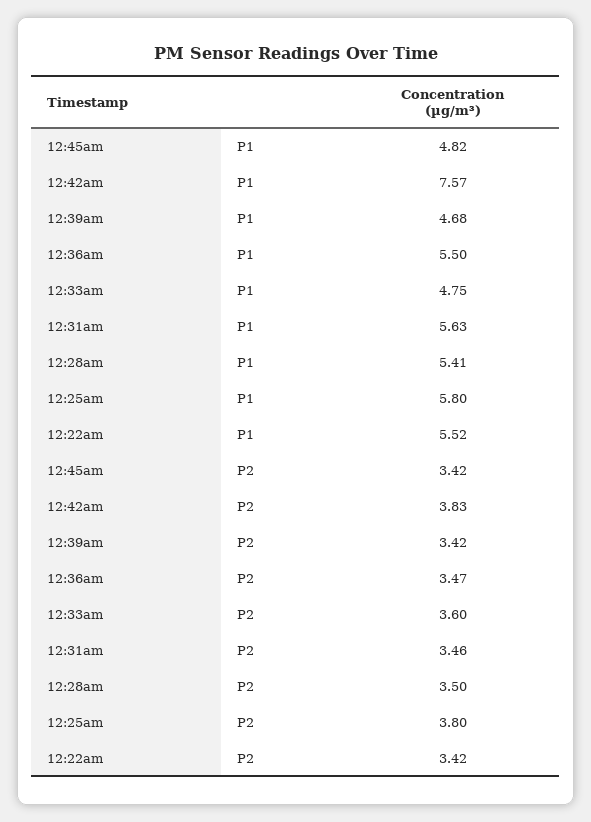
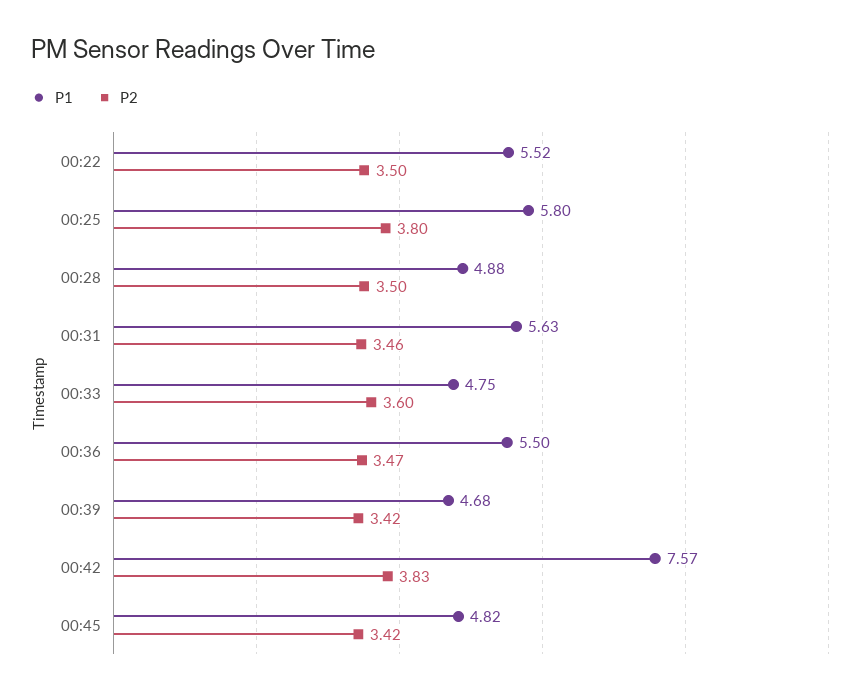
  {
    "P1": {
      "12:45am": 4.82,
      "12:42am": 7.57,
      "12:39am": 4.68,
      "12:36am": 5.5,
      "12:33am": 4.75,
      "12:31am": 5.63,
-     "12:28am": 5.41,
+     "12:28am": 4.88,
      "12:25am": 5.8,
      "12:22am": 5.52
    },
    "P2": {
      "12:45am": 3.42,
      "12:42am": 3.83,
      "12:39am": 3.42,
      "12:36am": 3.47,
      "12:33am": 3.6,
      "12:31am": 3.46,
      "12:28am": 3.5,
      "12:25am": 3.8,
-     "12:22am": 3.42
+     "12:22am": 3.5
    }
  }

